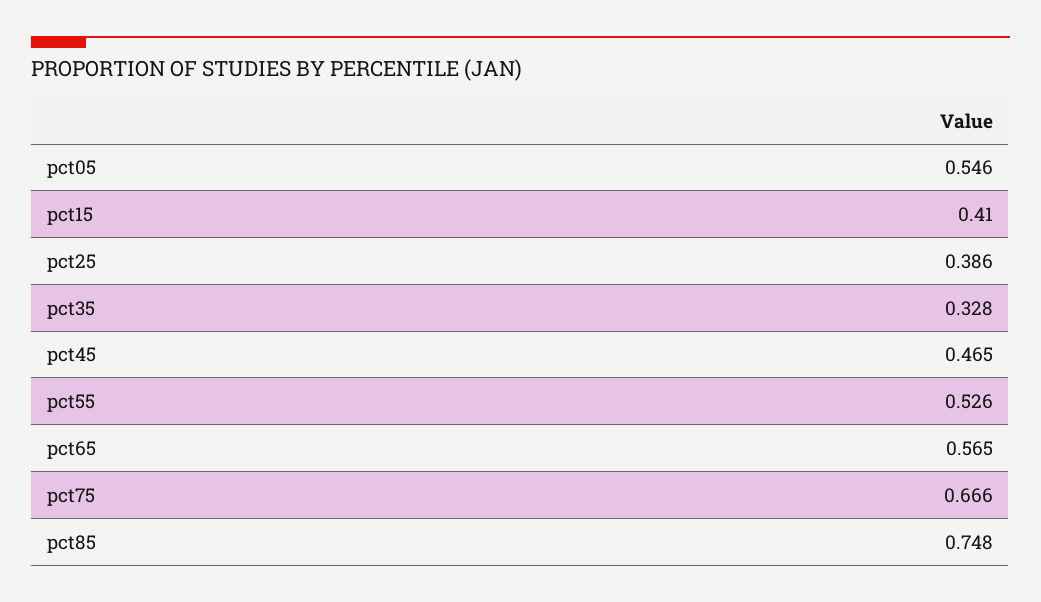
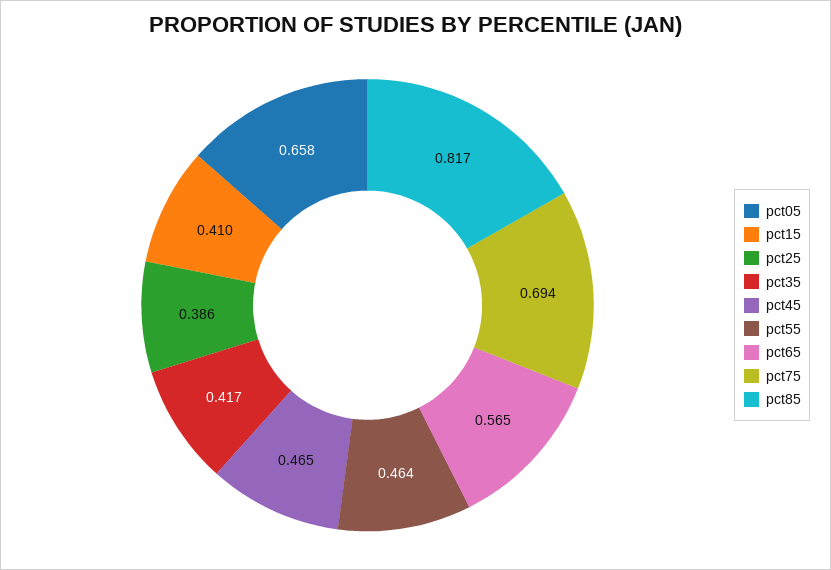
  {
-   "pct05": 0.546,
+   "pct05": 0.658,
    "pct15": 0.41,
    "pct25": 0.386,
-   "pct35": 0.328,
+   "pct35": 0.417,
    "pct45": 0.465,
-   "pct55": 0.526,
+   "pct55": 0.464,
    "pct65": 0.565,
-   "pct75": 0.666,
+   "pct75": 0.694,
-   "pct85": 0.748
+   "pct85": 0.817
  }

